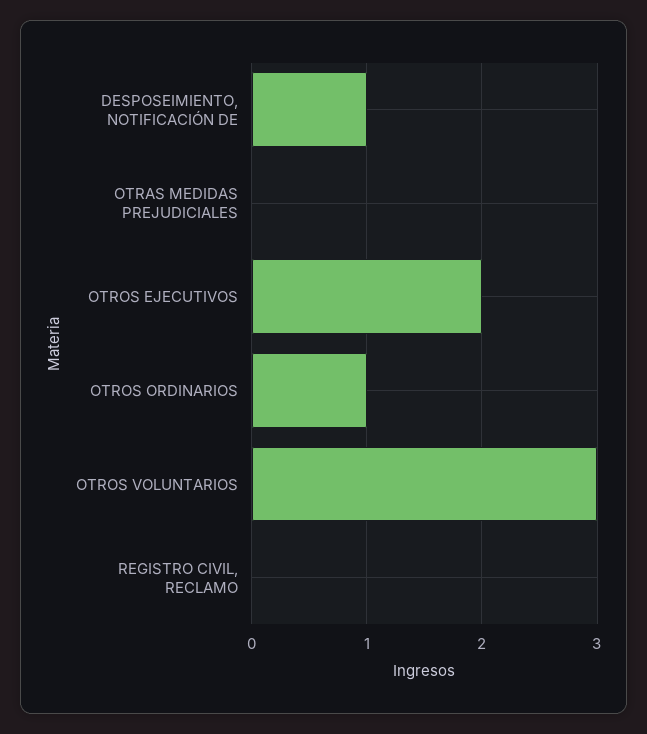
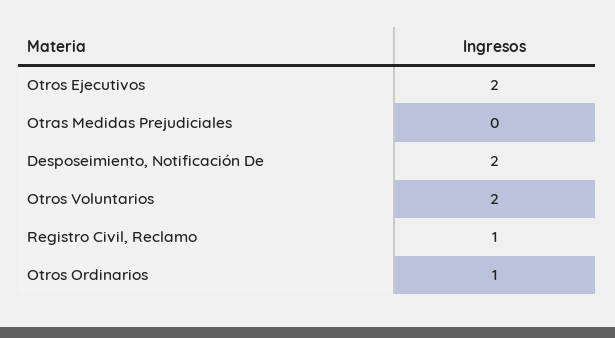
  {
-   "DESPOSEIMIENTO, NOTIFICACIÓN DE": 1,
+   "DESPOSEIMIENTO, NOTIFICACIÓN DE": 2,
    "OTRAS MEDIDAS PREJUDICIALES": 0,
    "OTROS EJECUTIVOS": 2,
    "OTROS ORDINARIOS": 1,
-   "OTROS VOLUNTARIOS": 3,
+   "OTROS VOLUNTARIOS": 2,
-   "REGISTRO CIVIL, RECLAMO": 0
+   "REGISTRO CIVIL, RECLAMO": 1
  }

